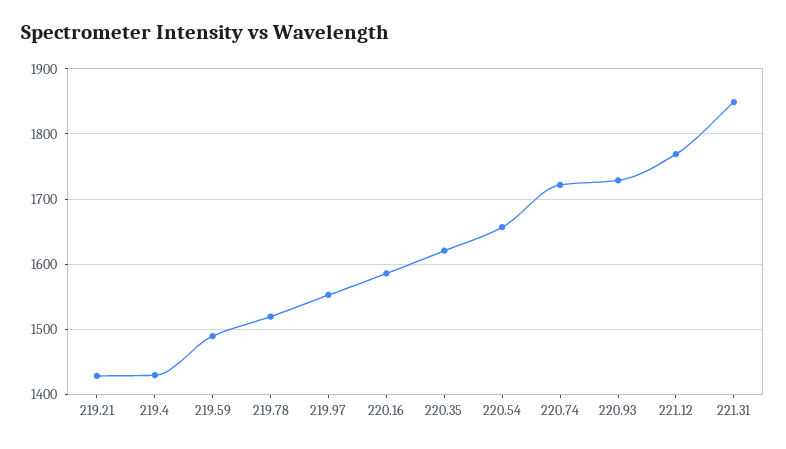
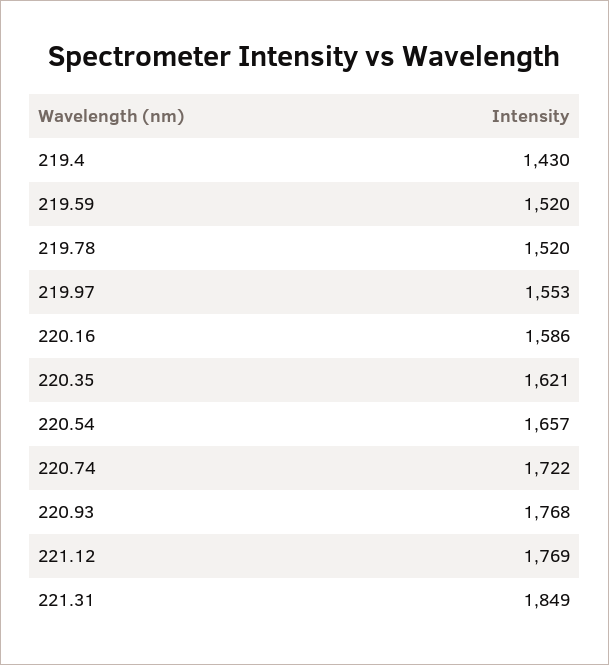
  {
-   "219.21": 1430,
    "219.4": 1430,
-   "219.59": 1490,
+   "219.59": 1520,
    "219.78": 1520,
    "219.97": 1553,
    "220.16": 1586,
    "220.35": 1621,
    "220.54": 1657,
    "220.74": 1722,
-   "220.93": 1730,
+   "220.93": 1768,
    "221.12": 1769,
    "221.31": 1849
  }

